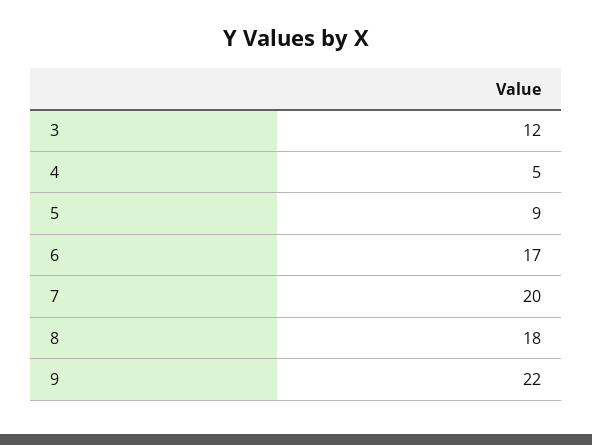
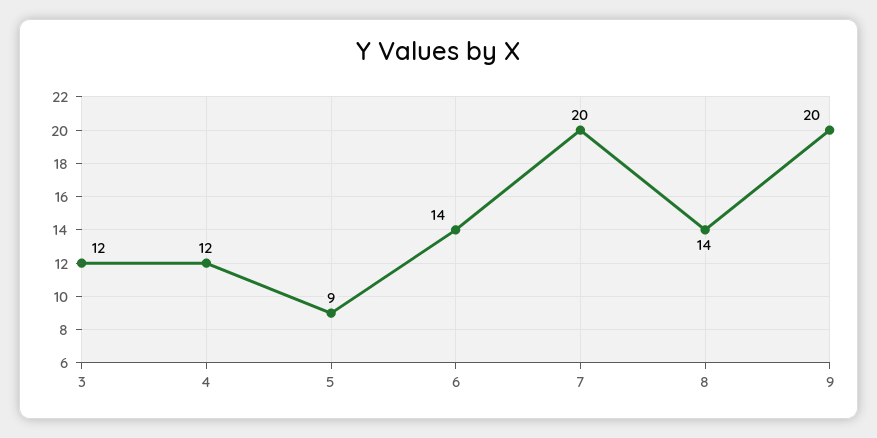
  {
    "3": 12,
-   "4": 5,
+   "4": 12,
    "5": 9,
-   "6": 17,
+   "6": 14,
    "7": 20,
-   "8": 18,
+   "8": 14,
-   "9": 22
+   "9": 20
  }

